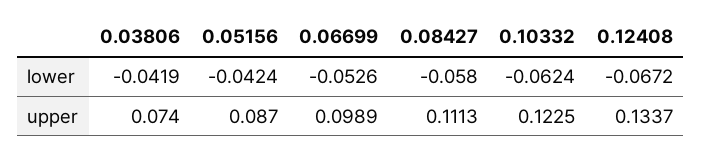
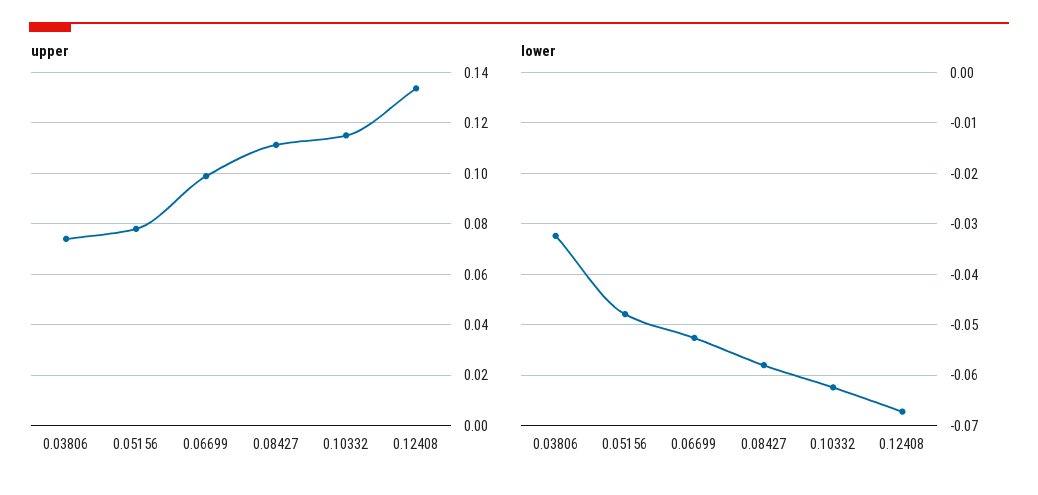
  {
    "lower": {
-     "0.03806": -0.0419,
+     "0.03806": -0.032,
-     "0.05156": -0.0424,
+     "0.05156": -0.048,
      "0.06699": -0.0526,
      "0.08427": -0.058,
      "0.10332": -0.0624,
      "0.12408": -0.0672
    },
    "upper": {
      "0.03806": 0.074,
-     "0.05156": 0.087,
+     "0.05156": 0.0775,
      "0.06699": 0.0989,
      "0.08427": 0.1113,
-     "0.10332": 0.1225,
+     "0.10332": 0.115,
      "0.12408": 0.1337
    }
  }

